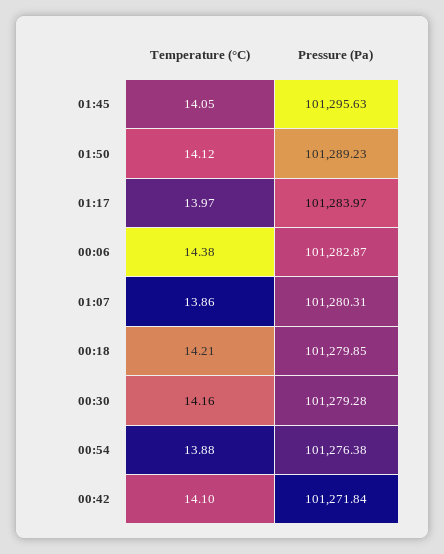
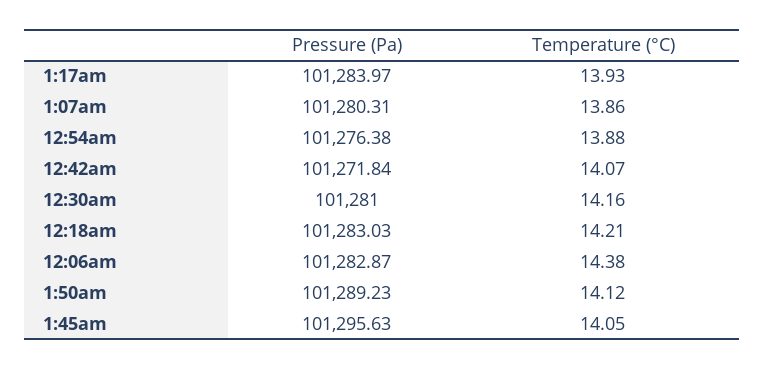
  {
    "Temperature (°C)": {
      "01:45": 14.05,
      "01:50": 14.12,
-     "01:17": 13.97,
+     "01:17": 13.93,
      "00:06": 14.38,
      "01:07": 13.86,
      "00:18": 14.21,
      "00:30": 14.16,
      "00:54": 13.88,
-     "00:42": 14.1
+     "00:42": 14.07
    },
    "Pressure (Pa)": {
      "01:45": 101295.63,
      "01:50": 101289.23,
      "01:17": 101283.97,
      "00:06": 101282.87,
      "01:07": 101280.31,
-     "00:18": 101279.85,
+     "00:18": 101283.03,
-     "00:30": 101279.28,
+     "00:30": 101281,
      "00:54": 101276.38,
      "00:42": 101271.84
    }
  }

